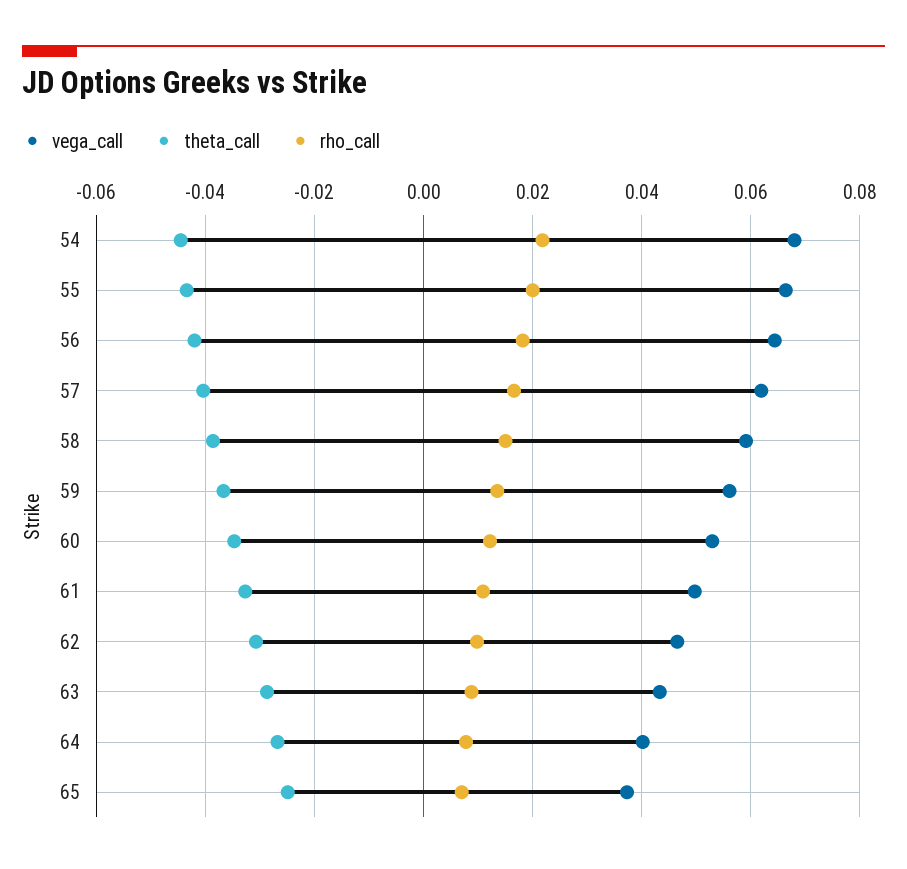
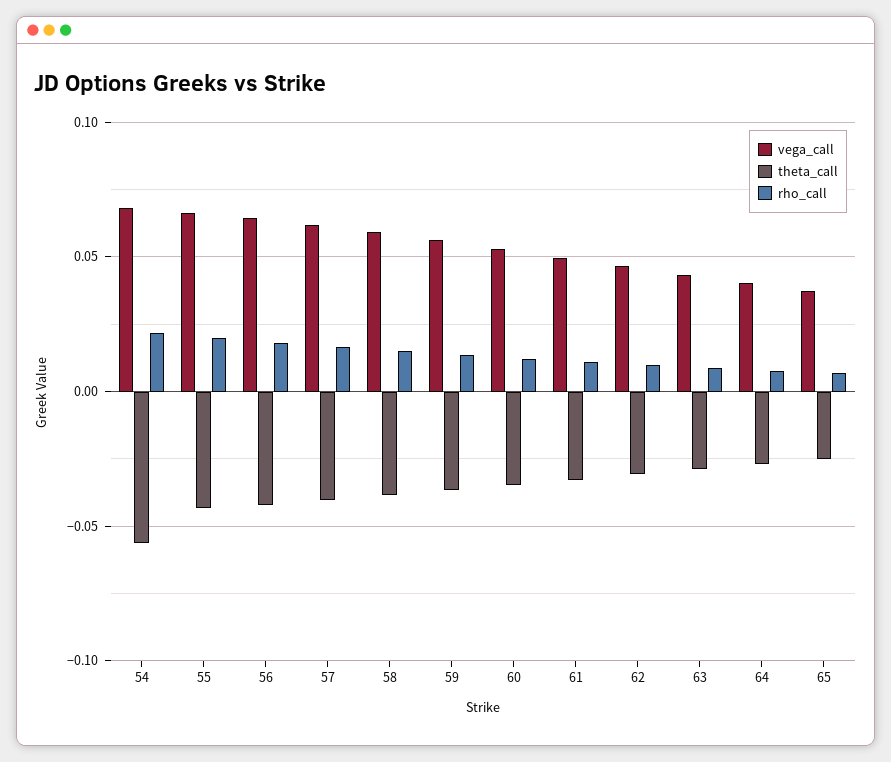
  {
    "vega_call": {
      "54": 0.068,
      "55": 0.066,
      "56": 0.064,
      "57": 0.062,
      "58": 0.06,
      "59": 0.056,
      "60": 0.052,
      "61": 0.05,
      "62": 0.046,
      "63": 0.044,
      "64": 0.04,
      "65": 0.038
    },
    "theta_call": {
-     "54": -0.044,
+     "54": -0.055,
      "55": -0.044,
      "56": -0.042,
      "57": -0.04,
      "58": -0.038,
      "59": -0.036,
      "60": -0.034,
      "61": -0.032,
      "62": -0.03,
      "63": -0.028,
      "64": -0.026,
      "65": -0.024
    },
    "rho_call": {
      "54": 0.022,
      "55": 0.02,
      "56": 0.018,
      "57": 0.016,
      "58": 0.016,
      "59": 0.014,
      "60": 0.012,
      "61": 0.01,
      "62": 0.01,
      "63": 0.008,
      "64": 0.008,
      "65": 0.008
    }
  }

